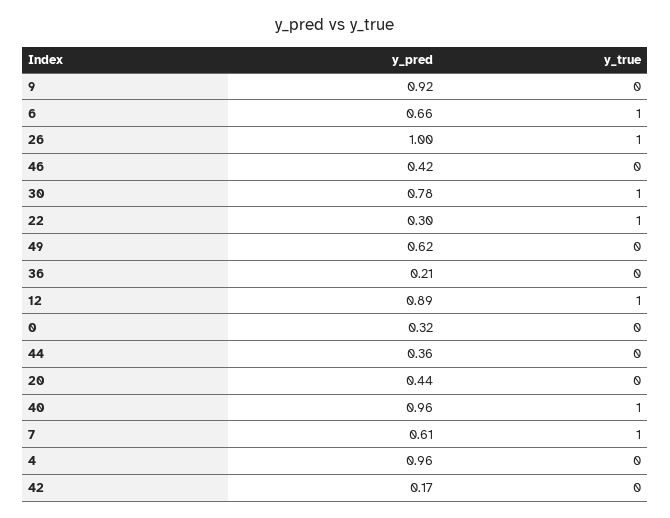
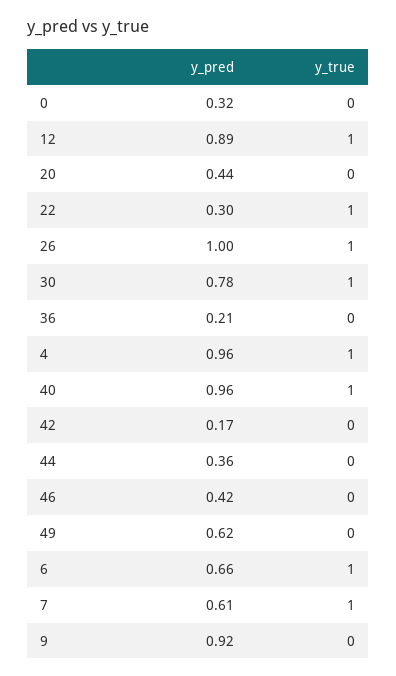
  {
    "y_pred": {
      "9": 0.92,
      "6": 0.66,
      "26": 1,
      "46": 0.42,
      "30": 0.78,
      "22": 0.3,
      "49": 0.62,
      "36": 0.21,
      "12": 0.89,
      "0": 0.32,
      "44": 0.36,
      "20": 0.44,
      "40": 0.96,
      "7": 0.61,
      "4": 0.96,
      "42": 0.17
    },
    "y_true": {
      "9": 0,
      "6": 1,
      "26": 1,
      "46": 0,
      "30": 1,
      "22": 1,
      "49": 0,
      "36": 0,
      "12": 1,
      "0": 0,
      "44": 0,
      "20": 0,
      "40": 1,
      "7": 1,
-     "4": 0,
+     "4": 1,
      "42": 0
    }
  }

